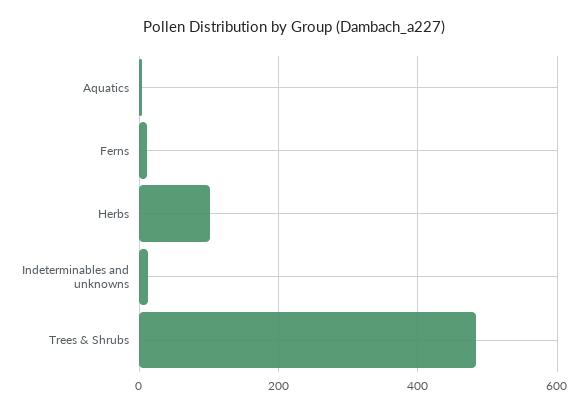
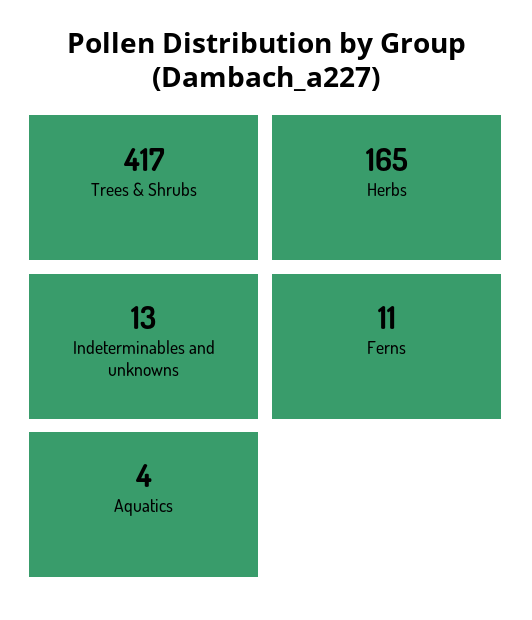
  {
    "Aquatics": 4,
    "Ferns": 11,
-   "Herbs": 100,
+   "Herbs": 165,
    "Indeterminables and unknowns": 13,
-   "Trees & Shrubs": 480
+   "Trees & Shrubs": 417
  }

